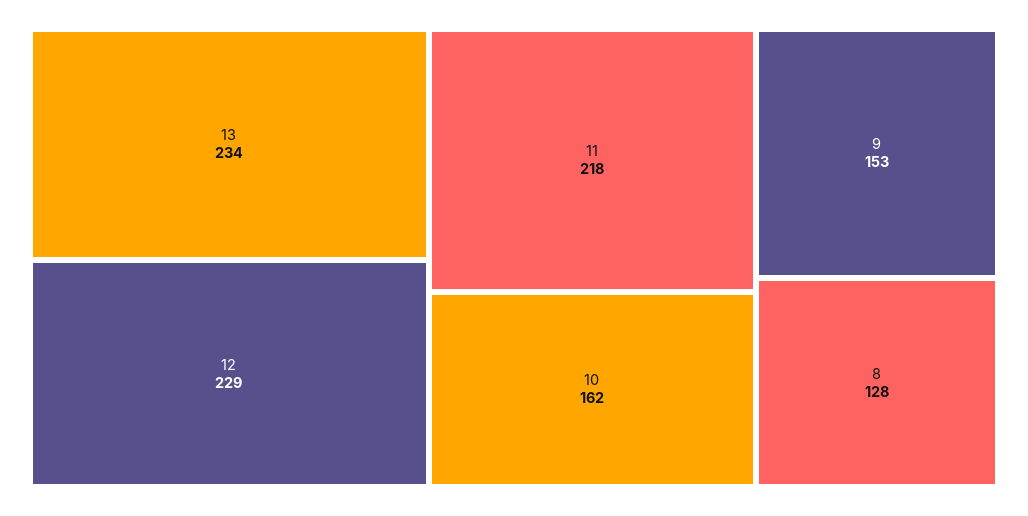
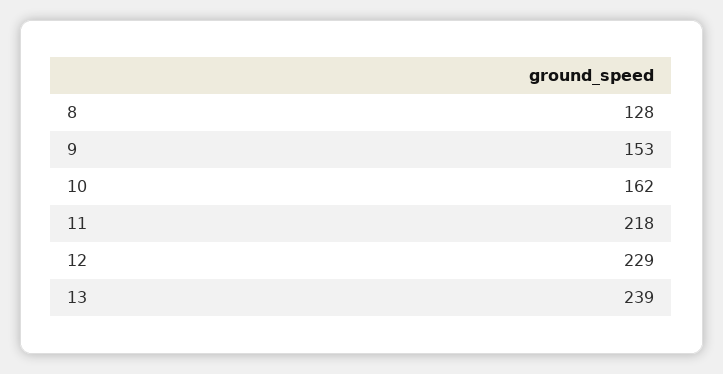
  {
-   "13": 234,
+   "13": 239,
    "12": 229,
    "11": 218,
    "10": 162,
    "9": 153,
    "8": 128
  }

